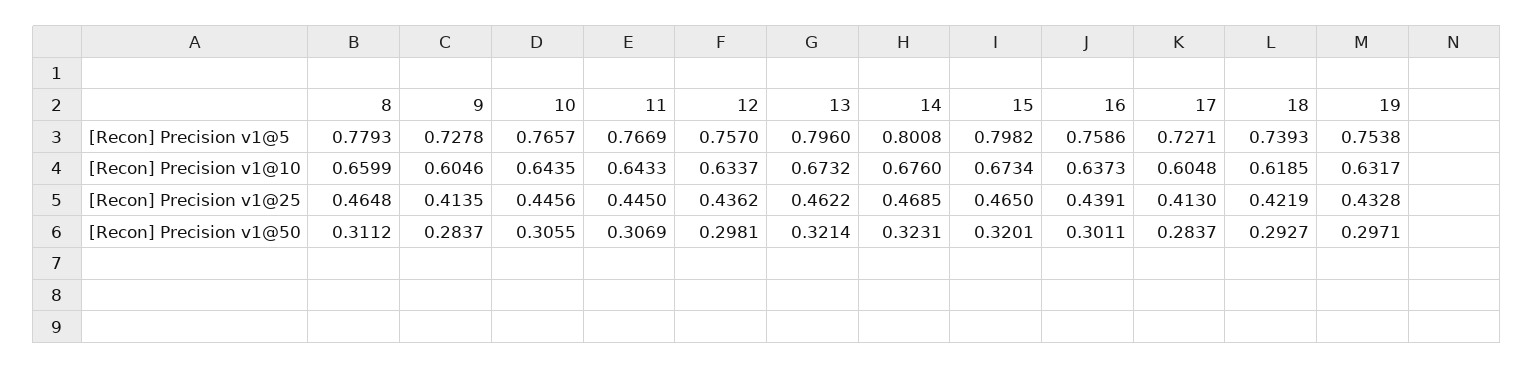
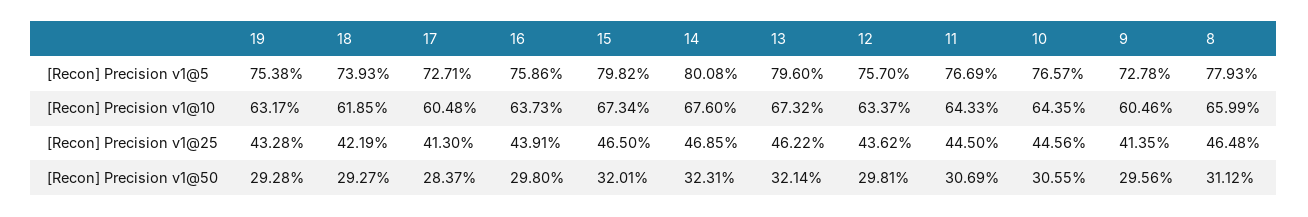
  {
    "8": {
      "[Recon] Precision v1@5": 0.7793,
      "[Recon] Precision v1@10": 0.6599,
      "[Recon] Precision v1@25": 0.4648,
      "[Recon] Precision v1@50": 0.3112
    },
    "9": {
      "[Recon] Precision v1@5": 0.7278,
      "[Recon] Precision v1@10": 0.6046,
      "[Recon] Precision v1@25": 0.4135,
-     "[Recon] Precision v1@50": 0.2837
+     "[Recon] Precision v1@50": 0.2956
    },
    "10": {
      "[Recon] Precision v1@5": 0.7657,
      "[Recon] Precision v1@10": 0.6435,
      "[Recon] Precision v1@25": 0.4456,
      "[Recon] Precision v1@50": 0.3055
    },
    "11": {
      "[Recon] Precision v1@5": 0.7669,
      "[Recon] Precision v1@10": 0.6433,
      "[Recon] Precision v1@25": 0.445,
      "[Recon] Precision v1@50": 0.3069
    },
    "12": {
      "[Recon] Precision v1@5": 0.757,
      "[Recon] Precision v1@10": 0.6337,
      "[Recon] Precision v1@25": 0.4362,
      "[Recon] Precision v1@50": 0.2981
    },
    "13": {
      "[Recon] Precision v1@5": 0.796,
      "[Recon] Precision v1@10": 0.6732,
      "[Recon] Precision v1@25": 0.4622,
      "[Recon] Precision v1@50": 0.3214
    },
    "14": {
      "[Recon] Precision v1@5": 0.8008,
      "[Recon] Precision v1@10": 0.676,
      "[Recon] Precision v1@25": 0.4685,
      "[Recon] Precision v1@50": 0.3231
    },
    "15": {
      "[Recon] Precision v1@5": 0.7982,
      "[Recon] Precision v1@10": 0.6734,
      "[Recon] Precision v1@25": 0.465,
      "[Recon] Precision v1@50": 0.3201
    },
    "16": {
      "[Recon] Precision v1@5": 0.7586,
      "[Recon] Precision v1@10": 0.6373,
      "[Recon] Precision v1@25": 0.4391,
-     "[Recon] Precision v1@50": 0.3011
+     "[Recon] Precision v1@50": 0.298
    },
    "17": {
      "[Recon] Precision v1@5": 0.7271,
      "[Recon] Precision v1@10": 0.6048,
      "[Recon] Precision v1@25": 0.413,
      "[Recon] Precision v1@50": 0.2837
    },
    "18": {
      "[Recon] Precision v1@5": 0.7393,
      "[Recon] Precision v1@10": 0.6185,
      "[Recon] Precision v1@25": 0.4219,
      "[Recon] Precision v1@50": 0.2927
    },
    "19": {
      "[Recon] Precision v1@5": 0.7538,
      "[Recon] Precision v1@10": 0.6317,
      "[Recon] Precision v1@25": 0.4328,
-     "[Recon] Precision v1@50": 0.2971
+     "[Recon] Precision v1@50": 0.2928
    }
  }

